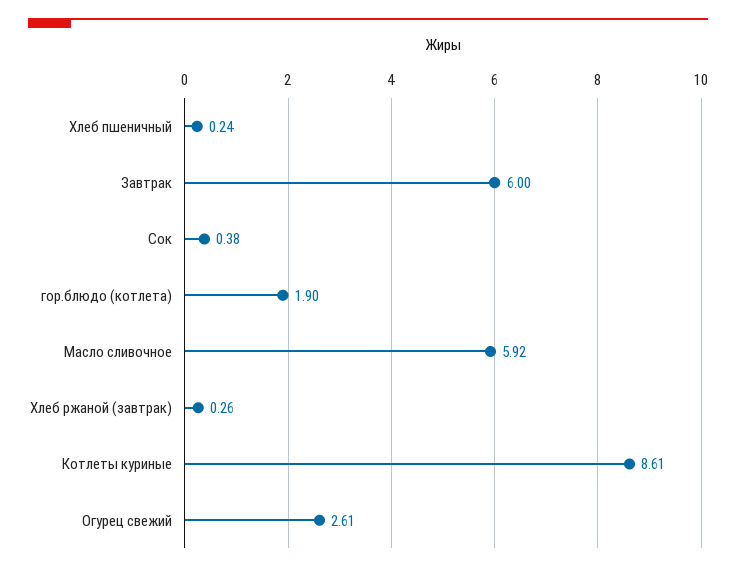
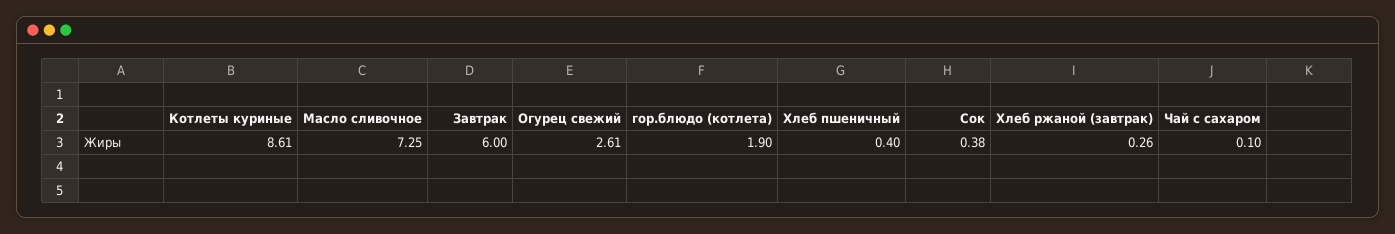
  {
-   "Хлеб пшеничный": 0.24,
+   "Хлеб пшеничный": 0.4,
    "Завтрак": 6,
    "Сок": 0.38,
    "гор.блюдо (котлета)": 1.9,
-   "Масло сливочное": 5.92,
+   "Масло сливочное": 7.25,
    "Хлеб ржаной (завтрак)": 0.26,
    "Котлеты куриные": 8.61,
-   "Огурец свежий": 2.61
+   "Огурец свежий": 2.61,
+   "Чай с сахаром": 0.1
  }

